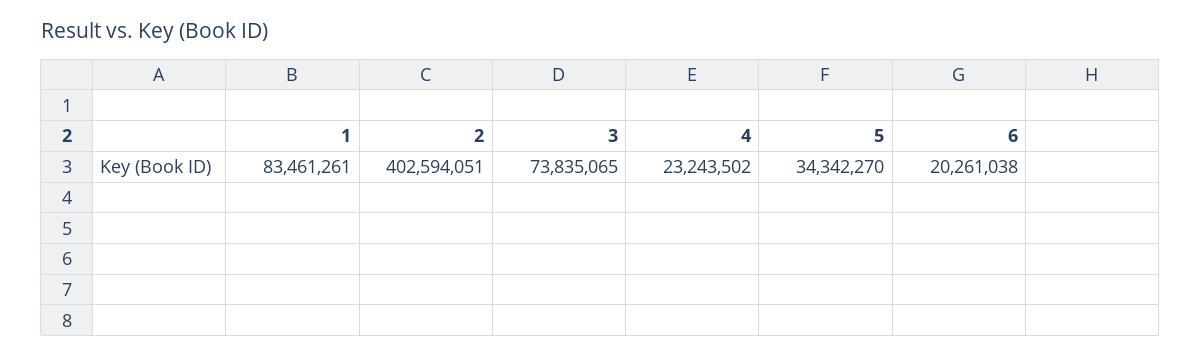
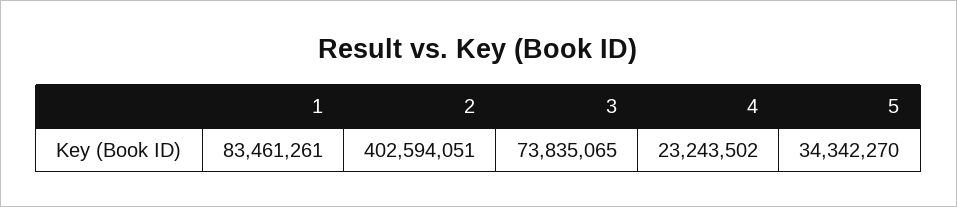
  {
    "1": 83461261,
    "2": 402594051,
    "3": 73835065,
    "4": 23243502,
-   "5": 34342270,
+   "5": 34342270
-   "6": 20261038
  }

